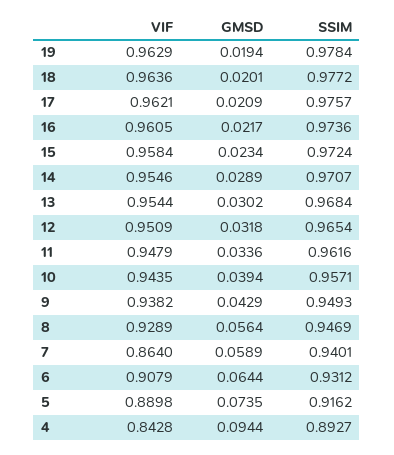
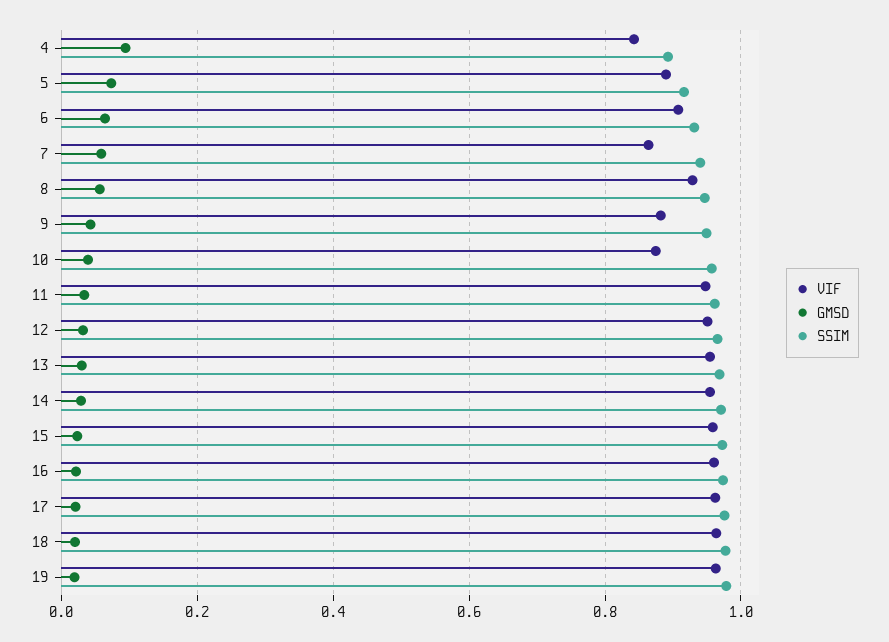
  {
    "VIF": {
      "19": 0.9629,
      "18": 0.9636,
      "17": 0.9621,
      "16": 0.9605,
      "15": 0.9584,
      "14": 0.9546,
      "13": 0.9544,
      "12": 0.9509,
      "11": 0.9479,
-     "10": 0.9435,
+     "10": 0.88,
-     "9": 0.9382,
+     "9": 0.88,
      "8": 0.9289,
      "7": 0.864,
      "6": 0.9079,
      "5": 0.8898,
      "4": 0.8428
    },
    "GMSD": {
      "19": 0.0194,
      "18": 0.0201,
      "17": 0.0209,
      "16": 0.0217,
      "15": 0.0234,
      "14": 0.0289,
      "13": 0.0302,
      "12": 0.0318,
      "11": 0.0336,
      "10": 0.0394,
      "9": 0.0429,
      "8": 0.0564,
      "7": 0.0589,
      "6": 0.0644,
      "5": 0.0735,
      "4": 0.0944
    },
    "SSIM": {
      "19": 0.9784,
      "18": 0.9772,
      "17": 0.9757,
      "16": 0.9736,
      "15": 0.9724,
      "14": 0.9707,
      "13": 0.9684,
      "12": 0.9654,
      "11": 0.9616,
      "10": 0.9571,
      "9": 0.9493,
      "8": 0.9469,
      "7": 0.9401,
      "6": 0.9312,
      "5": 0.9162,
      "4": 0.8927
    }
  }

